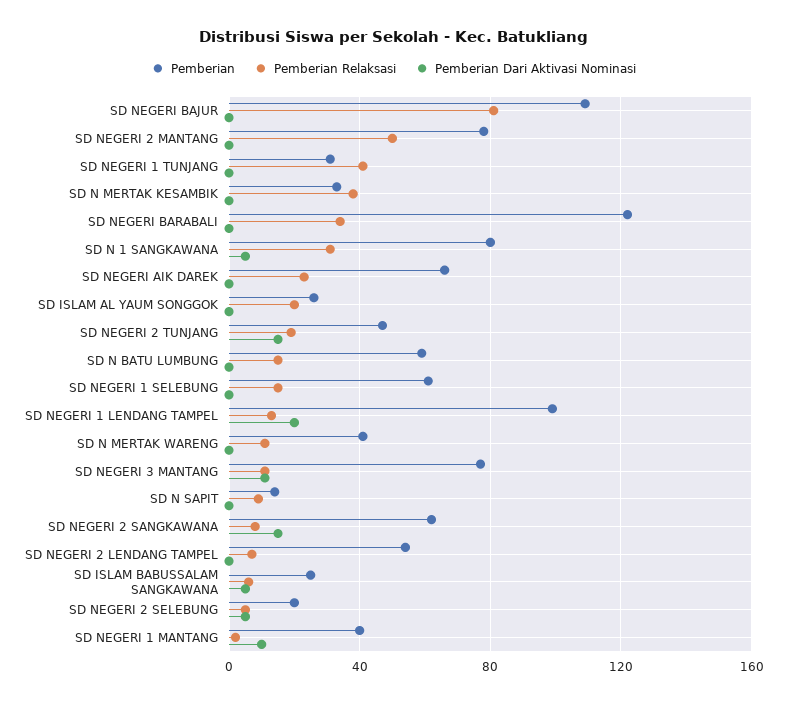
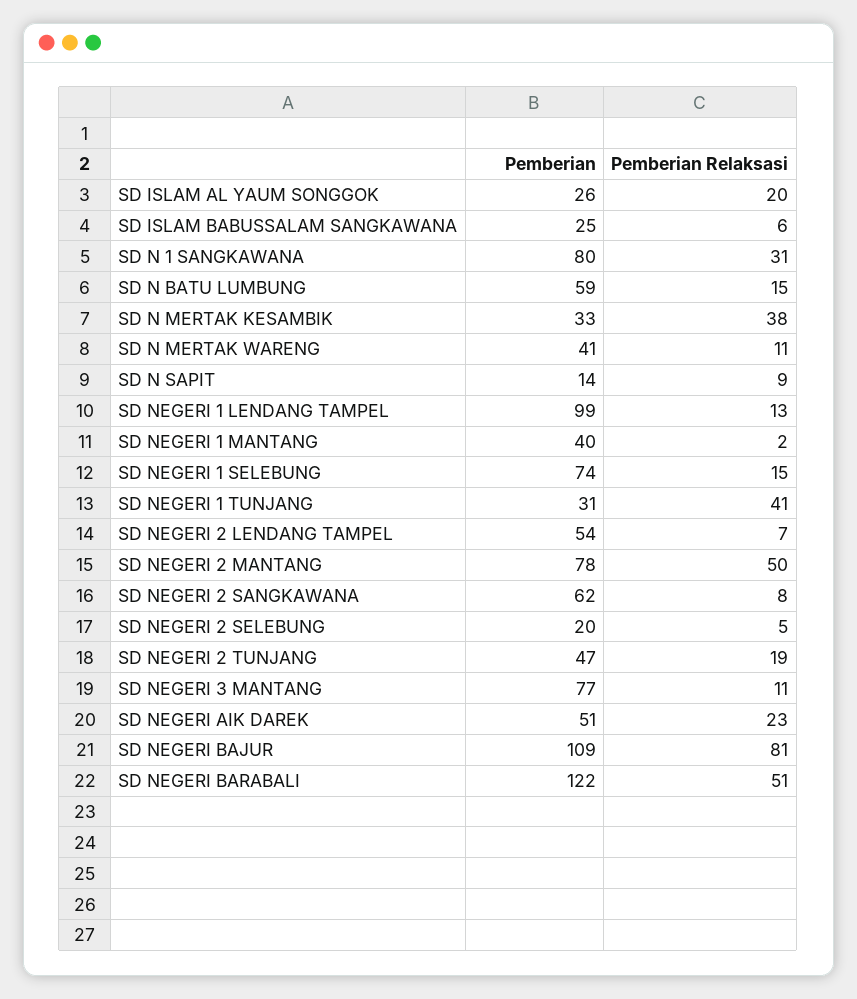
  {
    "Pemberian": {
      "SD NEGERI BAJUR": 109,
      "SD NEGERI 2 MANTANG": 78,
      "SD NEGERI 1 TUNJANG": 31,
      "SD N MERTAK KESAMBIK": 33,
      "SD NEGERI BARABALI": 122,
      "SD N 1 SANGKAWANA": 80,
-     "SD NEGERI AIK DAREK": 65,
+     "SD NEGERI AIK DAREK": 51,
      "SD ISLAM AL YAUM SONGGOK": 26,
      "SD NEGERI 2 TUNJANG": 47,
      "SD N BATU LUMBUNG": 59,
-     "SD NEGERI 1 SELEBUNG": 60,
+     "SD NEGERI 1 SELEBUNG": 74,
      "SD NEGERI 1 LENDANG TAMPEL": 99,
      "SD N MERTAK WARENG": 41,
      "SD NEGERI 3 MANTANG": 77,
      "SD N SAPIT": 14,
      "SD NEGERI 2 SANGKAWANA": 62,
      "SD NEGERI 2 LENDANG TAMPEL": 54,
      "SD ISLAM BABUSSALAM SANGKAWANA": 25,
      "SD NEGERI 2 SELEBUNG": 20,
      "SD NEGERI 1 MANTANG": 40
    },
    "Pemberian Relaksasi": {
      "SD NEGERI BAJUR": 81,
      "SD NEGERI 2 MANTANG": 50,
      "SD NEGERI 1 TUNJANG": 41,
      "SD N MERTAK KESAMBIK": 38,
-     "SD NEGERI BARABALI": 35,
+     "SD NEGERI BARABALI": 51,
      "SD N 1 SANGKAWANA": 31,
      "SD NEGERI AIK DAREK": 23,
      "SD ISLAM AL YAUM SONGGOK": 20,
      "SD NEGERI 2 TUNJANG": 19,
      "SD N BATU LUMBUNG": 15,
      "SD NEGERI 1 SELEBUNG": 15,
      "SD NEGERI 1 LENDANG TAMPEL": 13,
      "SD N MERTAK WARENG": 11,
      "SD NEGERI 3 MANTANG": 11,
      "SD N SAPIT": 9,
      "SD NEGERI 2 SANGKAWANA": 8,
      "SD NEGERI 2 LENDANG TAMPEL": 7,
      "SD ISLAM BABUSSALAM SANGKAWANA": 6,
      "SD NEGERI 2 SELEBUNG": 5,
      "SD NEGERI 1 MANTANG": 2
-   },
+   }
-   "Pemberian Dari Aktivasi Nominasi": {
-     "SD NEGERI BAJUR": 0,
-     "SD NEGERI 2 MANTANG": 0,
-     "SD NEGERI 1 TUNJANG": 0,
-     "SD N MERTAK KESAMBIK": 0,
-     "SD NEGERI BARABALI": 0,
-     "SD N 1 SANGKAWANA": 5,
-     "SD NEGERI AIK DAREK": 0,
-     "SD ISLAM AL YAUM SONGGOK": 0,
-     "SD NEGERI 2 TUNJANG": 15,
-     "SD N BATU LUMBUNG": 0,
-     "SD NEGERI 1 SELEBUNG": 0,
-     "SD NEGERI 1 LENDANG TAMPEL": 20,
-     "SD N MERTAK WARENG": 0,
-     "SD NEGERI 3 MANTANG": 10,
-     "SD N SAPIT": 0,
-     "SD NEGERI 2 SANGKAWANA": 15,
-     "SD NEGERI 2 LENDANG TAMPEL": 0,
-     "SD ISLAM BABUSSALAM SANGKAWANA": 5,
-     "SD NEGERI 2 SELEBUNG": 5,
-     "SD NEGERI 1 MANTANG": 10
-   }
  }

